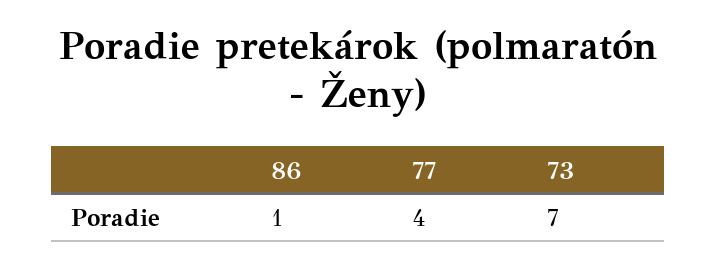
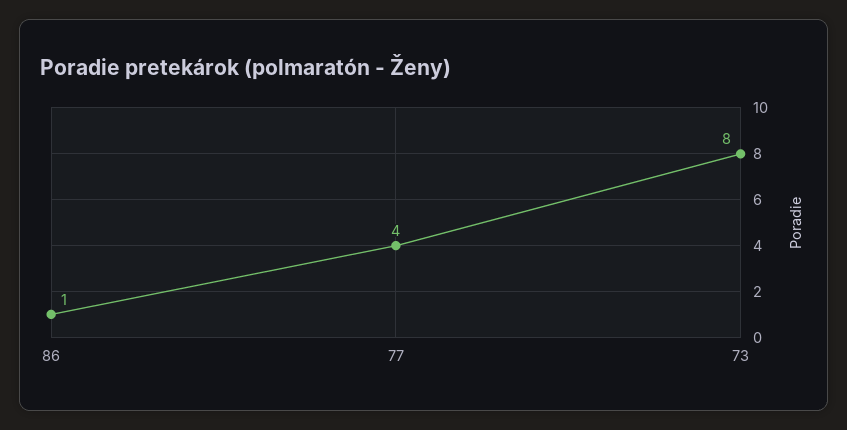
  {
    "86": 1,
    "77": 4,
-   "73": 7
+   "73": 8
  }

